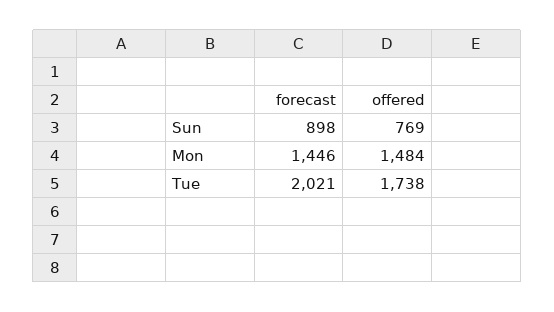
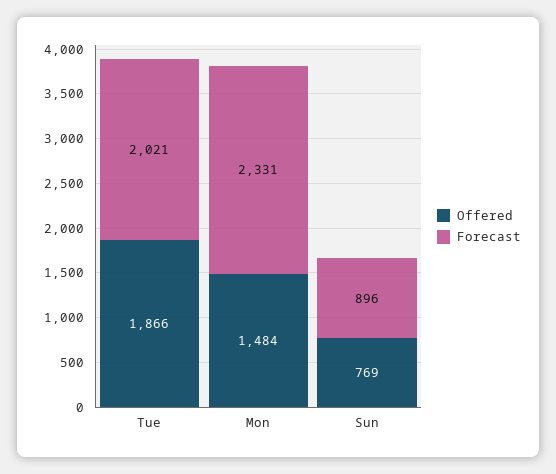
  {
    "forecast": {
-     "Sun": 898,
+     "Sun": 896,
-     "Mon": 1446,
+     "Mon": 2331,
      "Tue": 2021
    },
    "offered": {
      "Sun": 769,
      "Mon": 1484,
-     "Tue": 1738
+     "Tue": 1866
    }
  }

